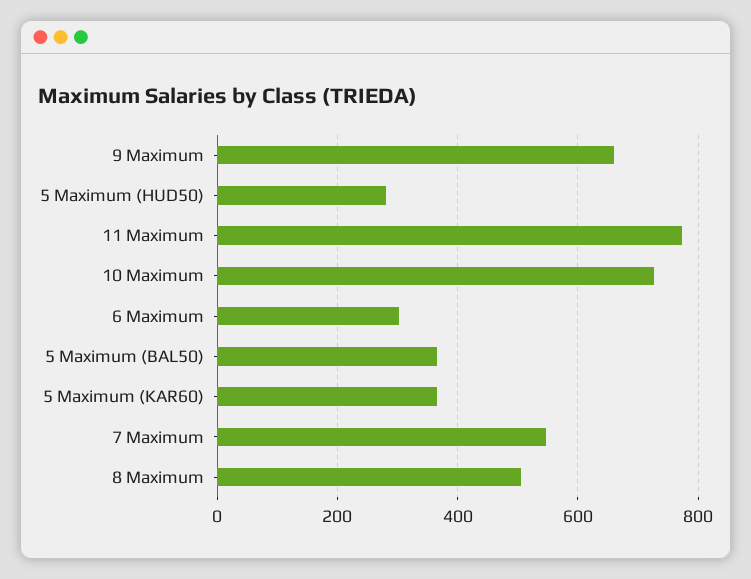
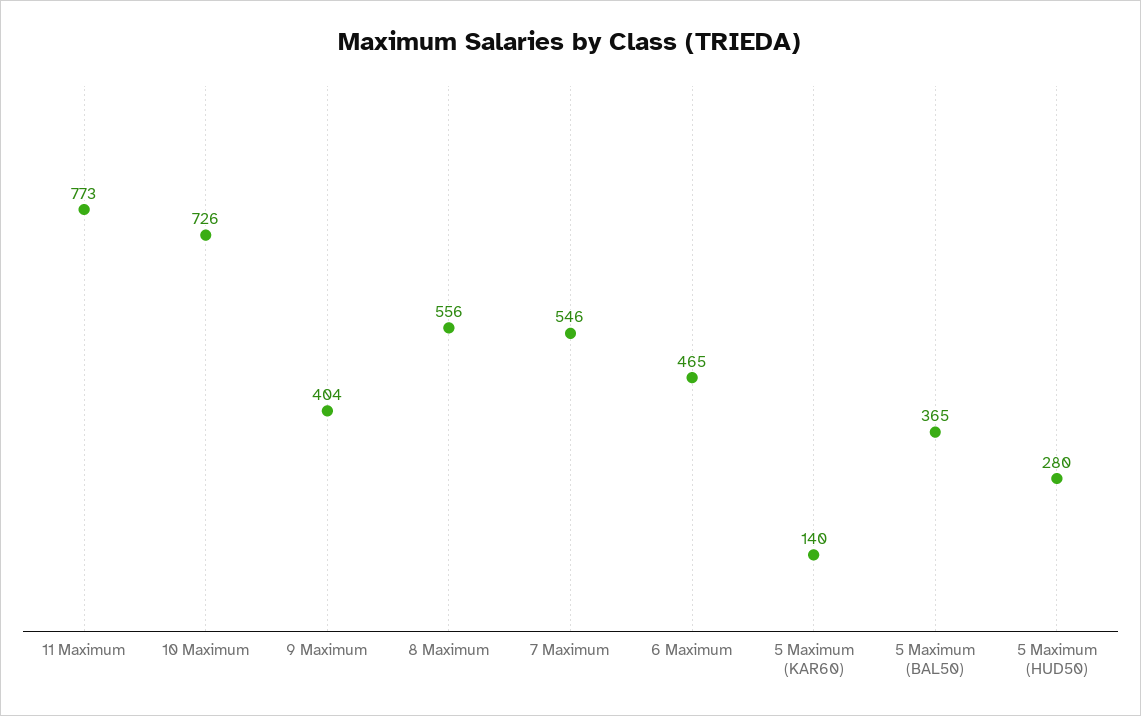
  {
-   "9 Maximum": 660,
+   "9 Maximum": 404,
    "5 Maximum (HUD50)": 280,
    "11 Maximum": 773,
    "10 Maximum": 726,
-   "6 Maximum": 300,
+   "6 Maximum": 465,
    "5 Maximum (BAL50)": 365,
-   "5 Maximum (KAR60)": 360,
+   "5 Maximum (KAR60)": 140,
    "7 Maximum": 546,
-   "8 Maximum": 500
+   "8 Maximum": 556
  }

